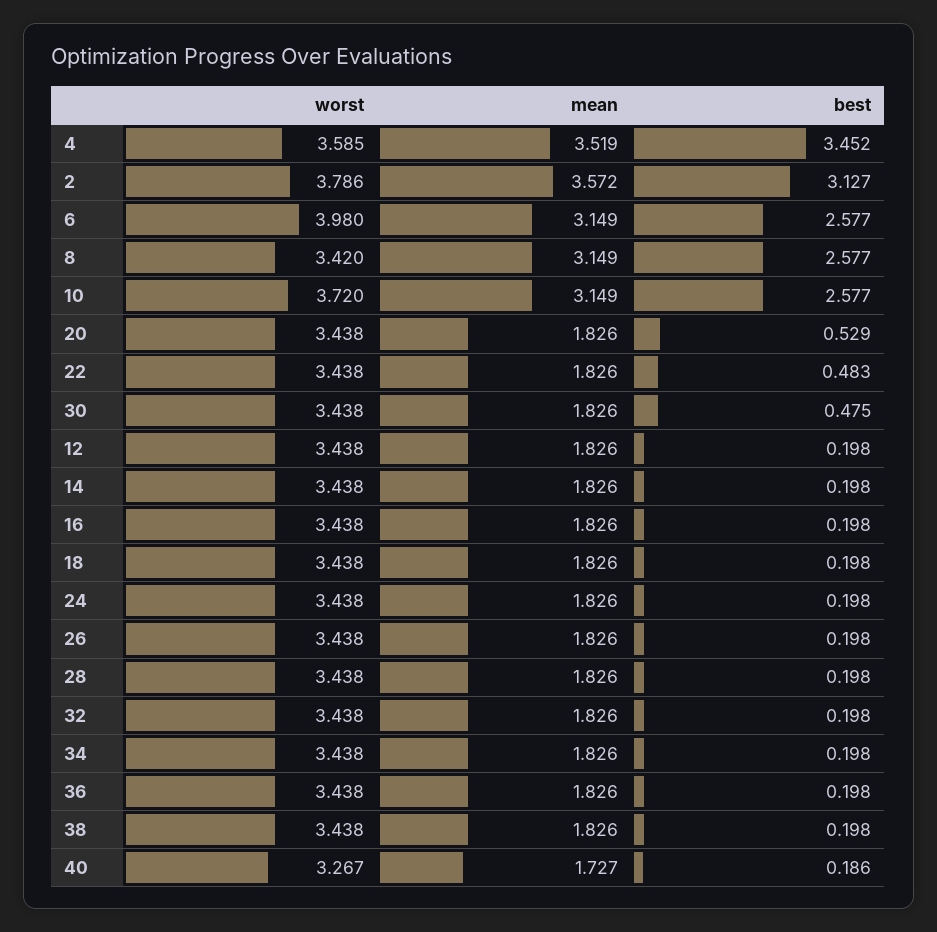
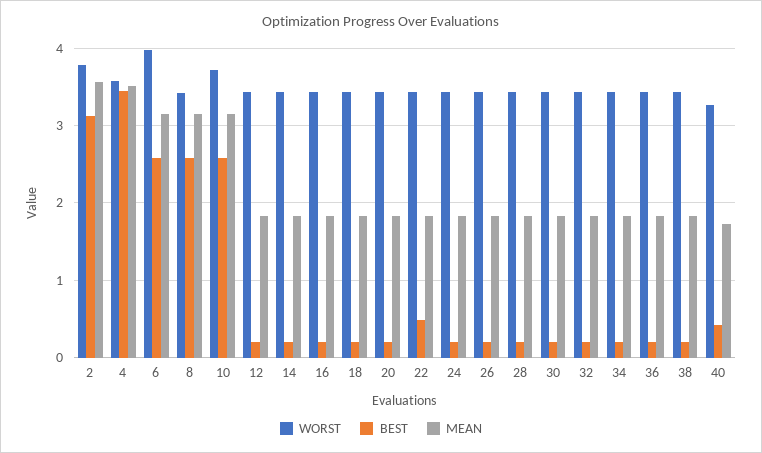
  {
    "worst": {
      "4": 3.585,
      "2": 3.786,
      "6": 3.98,
      "8": 3.42,
      "10": 3.72,
      "20": 3.438,
      "22": 3.438,
      "30": 3.438,
      "12": 3.438,
      "14": 3.438,
      "16": 3.438,
      "18": 3.438,
      "24": 3.438,
      "26": 3.438,
      "28": 3.438,
      "32": 3.438,
      "34": 3.438,
      "36": 3.438,
      "38": 3.438,
      "40": 3.267
    },
    "mean": {
      "4": 3.519,
      "2": 3.572,
      "6": 3.149,
      "8": 3.149,
      "10": 3.149,
      "20": 1.826,
      "22": 1.826,
      "30": 1.826,
      "12": 1.826,
      "14": 1.826,
      "16": 1.826,
      "18": 1.826,
      "24": 1.826,
      "26": 1.826,
      "28": 1.826,
      "32": 1.826,
      "34": 1.826,
      "36": 1.826,
      "38": 1.826,
      "40": 1.727
    },
    "best": {
      "4": 3.452,
      "2": 3.127,
      "6": 2.577,
      "8": 2.577,
      "10": 2.577,
-     "20": 0.529,
+     "20": 0.2,
      "22": 0.483,
-     "30": 0.475,
+     "30": 0.2,
      "12": 0.198,
      "14": 0.198,
      "16": 0.198,
      "18": 0.198,
      "24": 0.198,
      "26": 0.198,
      "28": 0.198,
      "32": 0.198,
      "34": 0.198,
      "36": 0.198,
      "38": 0.198,
-     "40": 0.186
+     "40": 0.4
    }
  }

